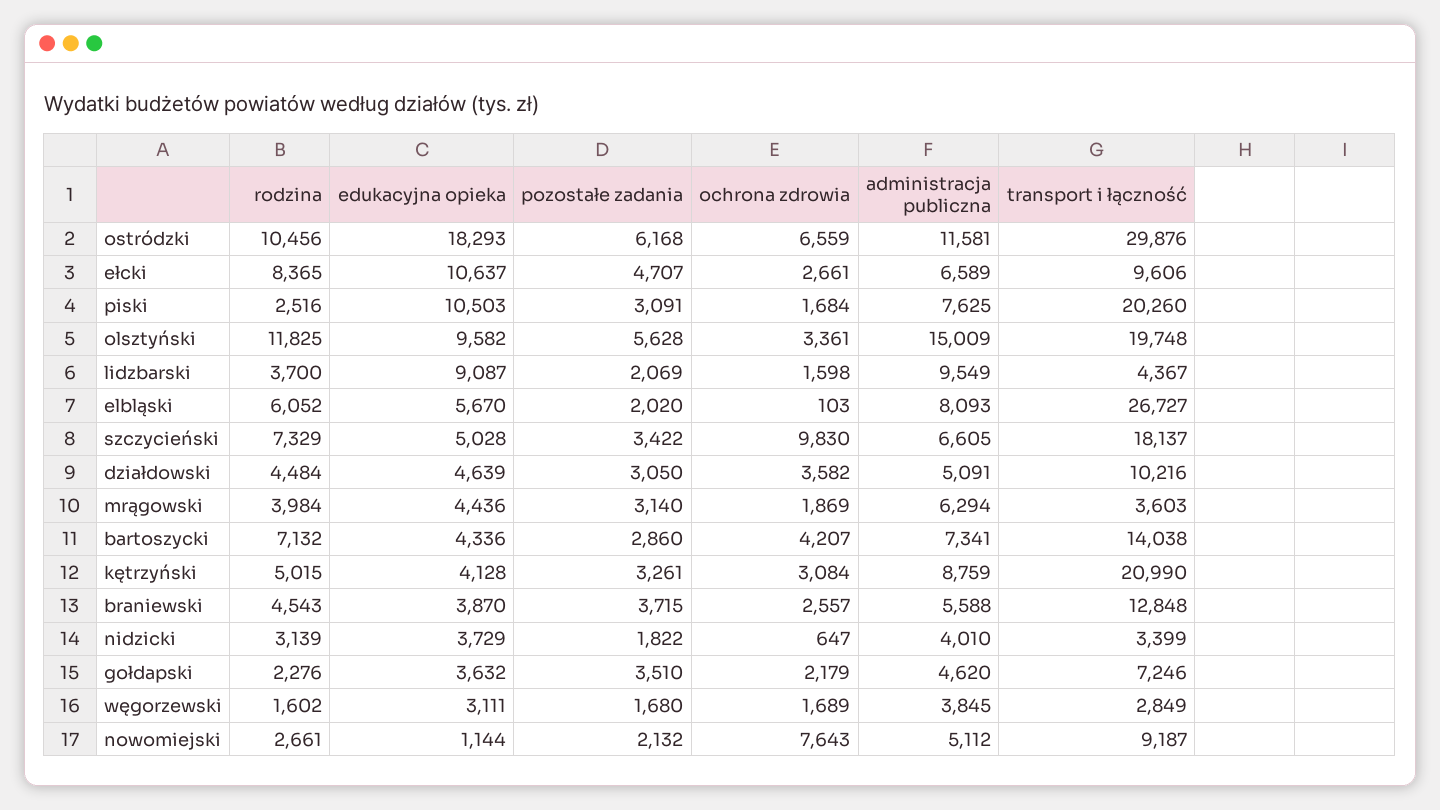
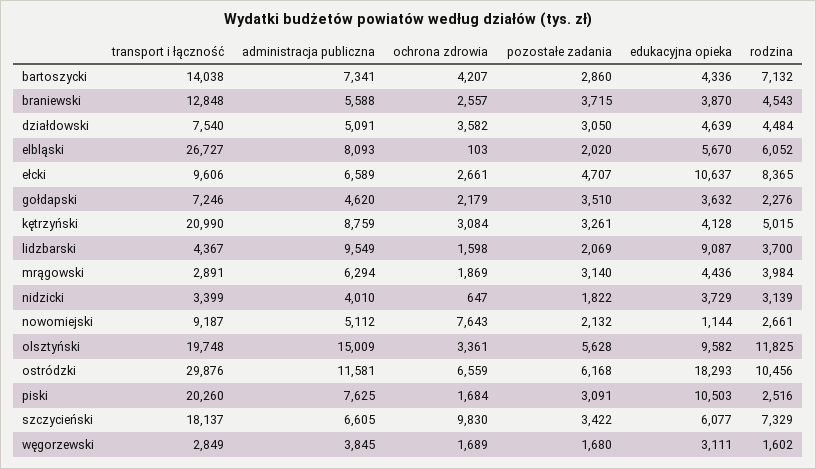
  {
    "rodzina": {
      "ostródzki": 10456,
      "ełcki": 8365,
      "piski": 2516,
      "olsztyński": 11825,
      "lidzbarski": 3700,
      "elbląski": 6052,
      "szczycieński": 7329,
      "działdowski": 4484,
      "mrągowski": 3984,
      "bartoszycki": 7132,
      "kętrzyński": 5015,
      "braniewski": 4543,
      "nidzicki": 3139,
      "gołdapski": 2276,
      "węgorzewski": 1602,
      "nowomiejski": 2661
    },
    "edukacyjna opieka": {
      "ostródzki": 18293,
      "ełcki": 10637,
      "piski": 10503,
      "olsztyński": 9582,
      "lidzbarski": 9087,
      "elbląski": 5670,
-     "szczycieński": 5028,
+     "szczycieński": 6077,
      "działdowski": 4639,
      "mrągowski": 4436,
      "bartoszycki": 4336,
      "kętrzyński": 4128,
      "braniewski": 3870,
      "nidzicki": 3729,
      "gołdapski": 3632,
      "węgorzewski": 3111,
      "nowomiejski": 1144
    },
    "pozostałe zadania": {
      "ostródzki": 6168,
      "ełcki": 4707,
      "piski": 3091,
      "olsztyński": 5628,
      "lidzbarski": 2069,
      "elbląski": 2020,
      "szczycieński": 3422,
      "działdowski": 3050,
      "mrągowski": 3140,
      "bartoszycki": 2860,
      "kętrzyński": 3261,
      "braniewski": 3715,
      "nidzicki": 1822,
      "gołdapski": 3510,
      "węgorzewski": 1680,
      "nowomiejski": 2132
    },
    "ochrona zdrowia": {
      "ostródzki": 6559,
      "ełcki": 2661,
      "piski": 1684,
      "olsztyński": 3361,
      "lidzbarski": 1598,
      "elbląski": 103,
      "szczycieński": 9830,
      "działdowski": 3582,
      "mrągowski": 1869,
      "bartoszycki": 4207,
      "kętrzyński": 3084,
      "braniewski": 2557,
      "nidzicki": 647,
      "gołdapski": 2179,
      "węgorzewski": 1689,
      "nowomiejski": 7643
    },
    "administracja publiczna": {
      "ostródzki": 11581,
      "ełcki": 6589,
      "piski": 7625,
      "olsztyński": 15009,
      "lidzbarski": 9549,
      "elbląski": 8093,
      "szczycieński": 6605,
      "działdowski": 5091,
      "mrągowski": 6294,
      "bartoszycki": 7341,
      "kętrzyński": 8759,
      "braniewski": 5588,
      "nidzicki": 4010,
      "gołdapski": 4620,
      "węgorzewski": 3845,
      "nowomiejski": 5112
    },
    "transport i łączność": {
      "ostródzki": 29876,
      "ełcki": 9606,
      "piski": 20260,
      "olsztyński": 19748,
      "lidzbarski": 4367,
      "elbląski": 26727,
      "szczycieński": 18137,
-     "działdowski": 10216,
+     "działdowski": 7540,
-     "mrągowski": 3603,
+     "mrągowski": 2891,
      "bartoszycki": 14038,
      "kętrzyński": 20990,
      "braniewski": 12848,
      "nidzicki": 3399,
      "gołdapski": 7246,
      "węgorzewski": 2849,
      "nowomiejski": 9187
    }
  }

